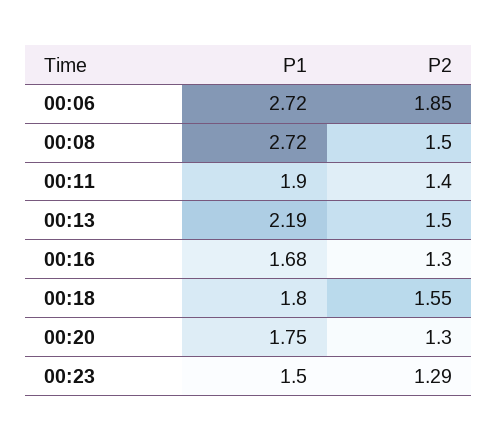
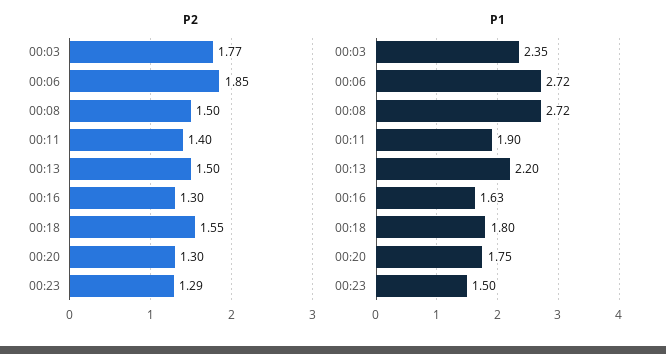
  {
    "P1": {
      "00:06": 2.72,
      "00:08": 2.72,
      "00:11": 1.9,
-     "00:13": 2.19,
+     "00:13": 2.2,
-     "00:16": 1.68,
+     "00:16": 1.63,
      "00:18": 1.8,
      "00:20": 1.75,
-     "00:23": 1.5
+     "00:23": 1.5,
+     "00:03": 2.35
    },
    "P2": {
      "00:06": 1.85,
      "00:08": 1.5,
      "00:11": 1.4,
      "00:13": 1.5,
      "00:16": 1.3,
      "00:18": 1.55,
      "00:20": 1.3,
-     "00:23": 1.29
+     "00:23": 1.29,
+     "00:03": 1.77
    }
  }

